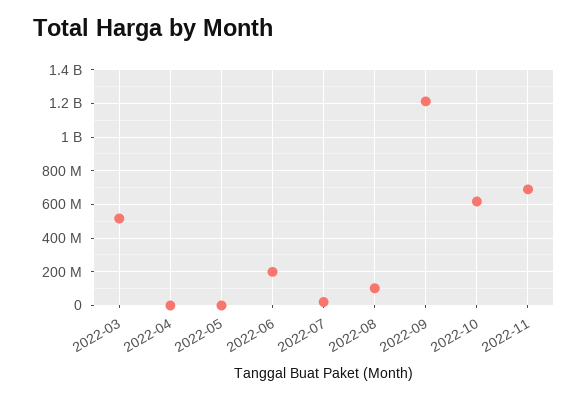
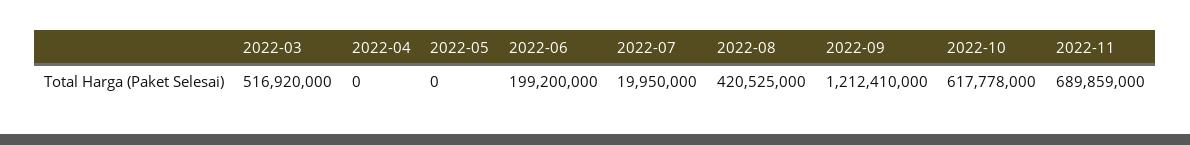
  {
    "2022-03": 516920000,
    "2022-04": 0,
    "2022-05": 0,
    "2022-06": 199200000,
    "2022-07": 19950000,
-   "2022-08": 100000000,
+   "2022-08": 420525000,
    "2022-09": 1212410000,
    "2022-10": 617778000,
    "2022-11": 689859000
  }

